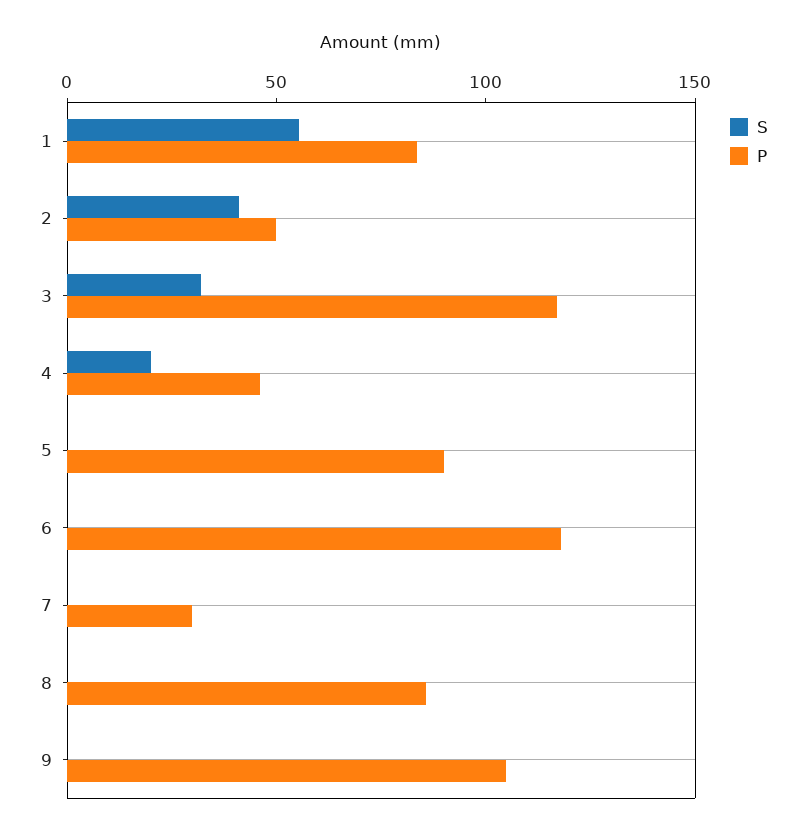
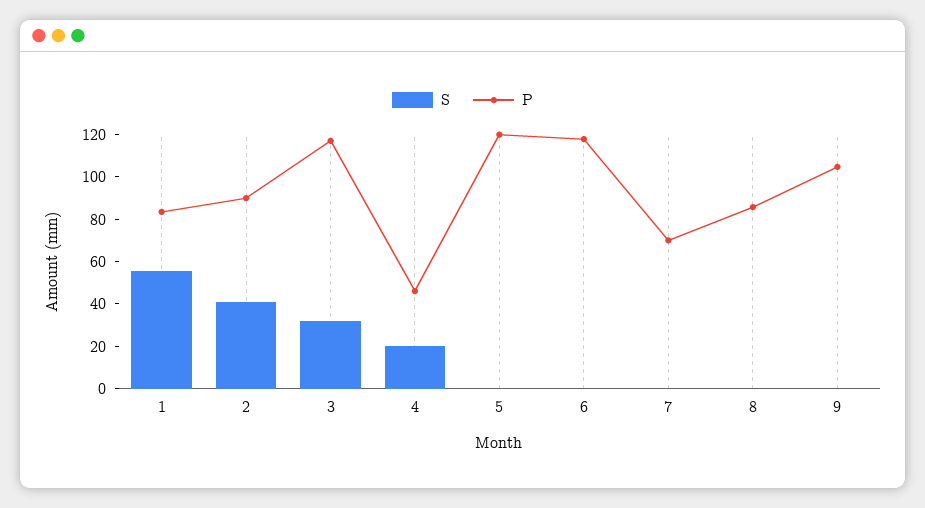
  {
    "S": {
      "1": 55,
      "2": 40,
      "3": 30,
      "4": 20,
      "5": 0,
      "6": 0,
      "7": 0,
      "8": 0,
      "9": 0
    },
    "P": {
      "1": 85,
-     "2": 50,
+     "2": 90,
      "3": 115,
      "4": 45,
-     "5": 90,
+     "5": 120,
      "6": 120,
-     "7": 30,
+     "7": 70,
      "8": 85,
      "9": 105
    }
  }

